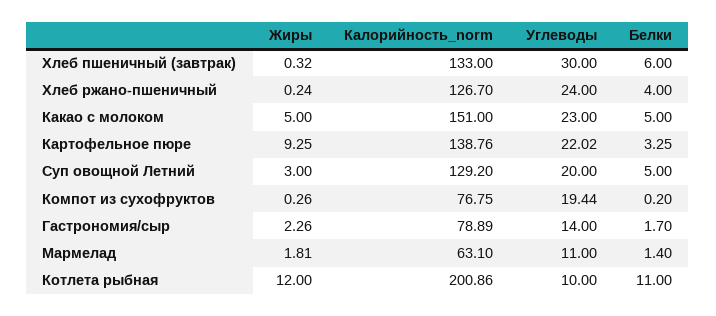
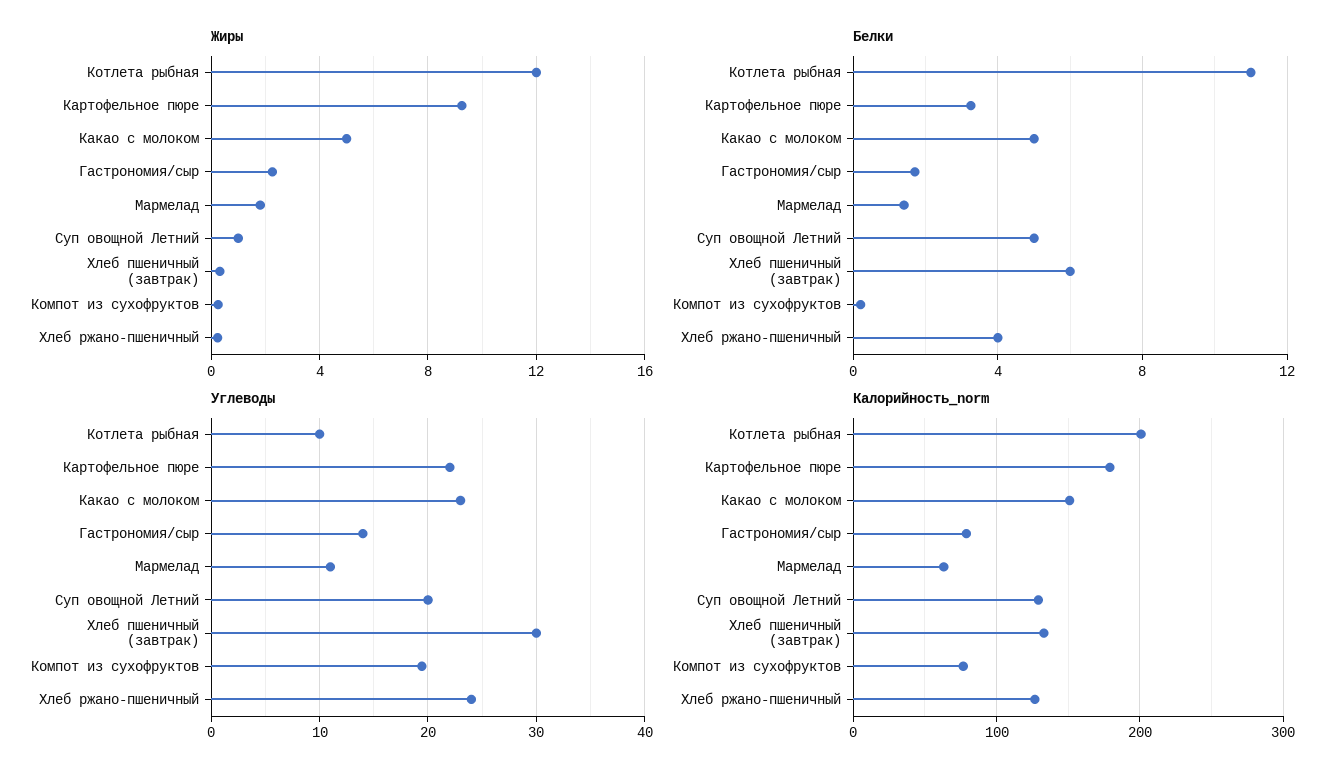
  {
    "Жиры": {
      "Хлеб пшеничный (завтрак)": 0.32,
      "Хлеб ржано-пшеничный": 0.24,
      "Какао с молоком": 5,
      "Картофельное пюре": 9.25,
-     "Суп овощной Летний": 3,
+     "Суп овощной Летний": 1,
      "Компот из сухофруктов": 0.26,
      "Гастрономия/сыр": 2.26,
      "Мармелад": 1.81,
      "Котлета рыбная": 12
    },
    "Калорийность_norm": {
      "Хлеб пшеничный (завтрак)": 133,
      "Хлеб ржано-пшеничный": 126.7,
      "Какао с молоком": 151,
-     "Картофельное пюре": 138.76,
+     "Картофельное пюре": 180,
      "Суп овощной Летний": 129.2,
      "Компот из сухофруктов": 76.75,
      "Гастрономия/сыр": 78.89,
      "Мармелад": 63.1,
      "Котлета рыбная": 200.86
    },
    "Углеводы": {
      "Хлеб пшеничный (завтрак)": 30,
      "Хлеб ржано-пшеничный": 24,
      "Какао с молоком": 23,
      "Картофельное пюре": 22.02,
      "Суп овощной Летний": 20,
      "Компот из сухофруктов": 19.44,
      "Гастрономия/сыр": 14,
      "Мармелад": 11,
      "Котлета рыбная": 10
    },
    "Белки": {
      "Хлеб пшеничный (завтрак)": 6,
      "Хлеб ржано-пшеничный": 4,
      "Какао с молоком": 5,
      "Картофельное пюре": 3.25,
      "Суп овощной Летний": 5,
      "Компот из сухофруктов": 0.2,
      "Гастрономия/сыр": 1.7,
      "Мармелад": 1.4,
      "Котлета рыбная": 11
    }
  }

